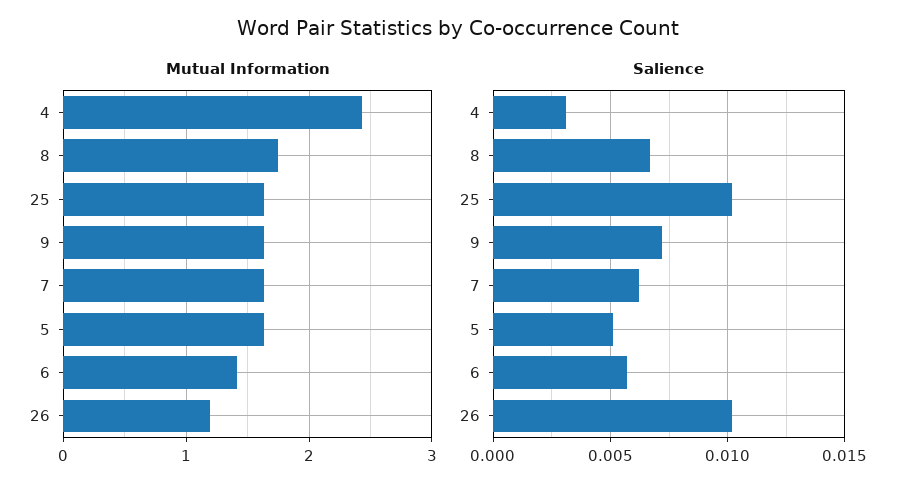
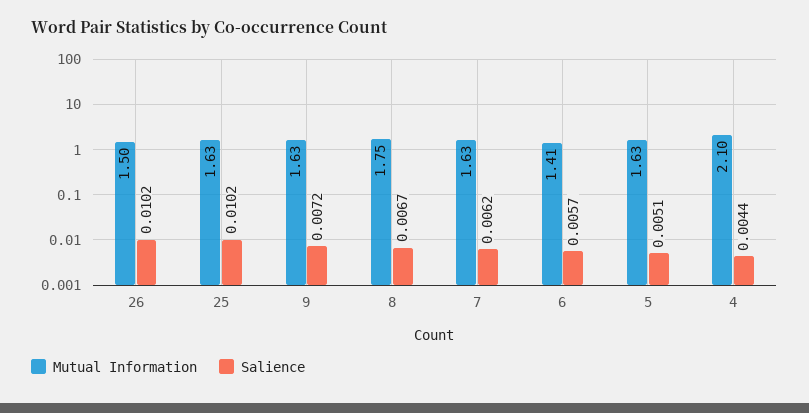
  {
    "Mutual Information": {
-     "4": 2.4,
+     "4": 2.1,
      "8": 1.75,
      "25": 1.63,
      "9": 1.63,
      "7": 1.63,
      "5": 1.63,
      "6": 1.41,
-     "26": 1.2
+     "26": 1.5
    },
    "Salience": {
-     "4": 0.003,
+     "4": 0.0044,
      "8": 0.0067,
      "25": 0.0102,
      "9": 0.0072,
      "7": 0.0062,
      "5": 0.0051,
      "6": 0.0057,
      "26": 0.0102
    }
  }

